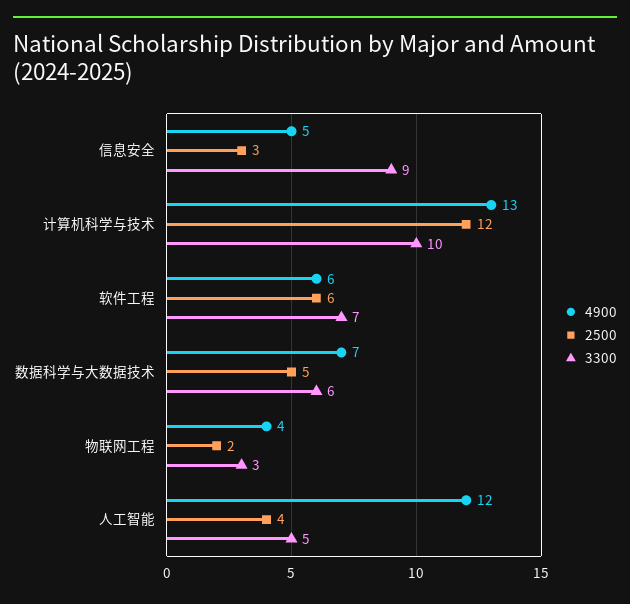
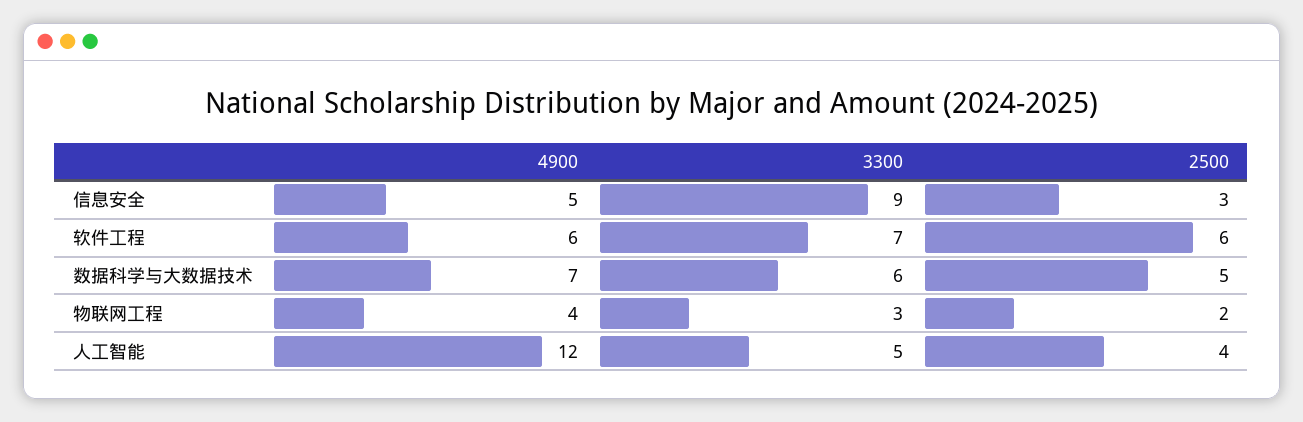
  {
    "4900": {
      "信息安全": 5,
-     "计算机科学与技术": 13,
      "软件工程": 6,
      "数据科学与大数据技术": 7,
      "物联网工程": 4,
      "人工智能": 12
    },
    "2500": {
      "信息安全": 3,
-     "计算机科学与技术": 12,
      "软件工程": 6,
      "数据科学与大数据技术": 5,
      "物联网工程": 2,
      "人工智能": 4
    },
    "3300": {
      "信息安全": 9,
-     "计算机科学与技术": 10,
      "软件工程": 7,
      "数据科学与大数据技术": 6,
      "物联网工程": 3,
      "人工智能": 5
    }
  }

